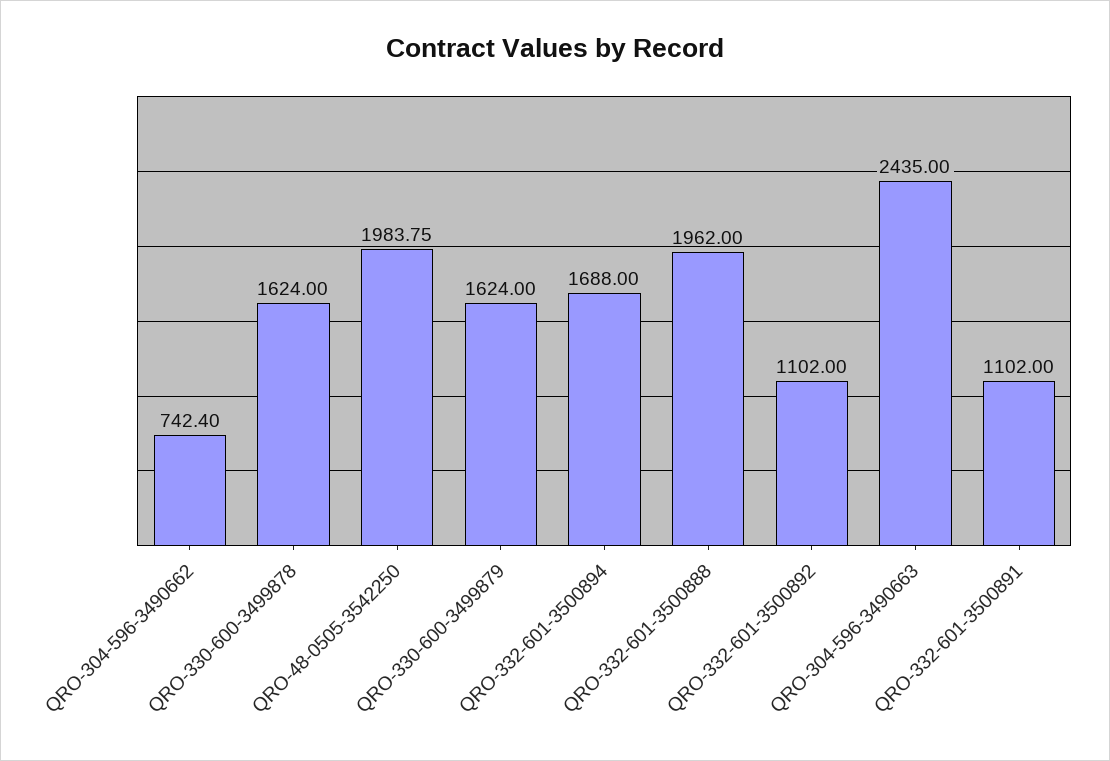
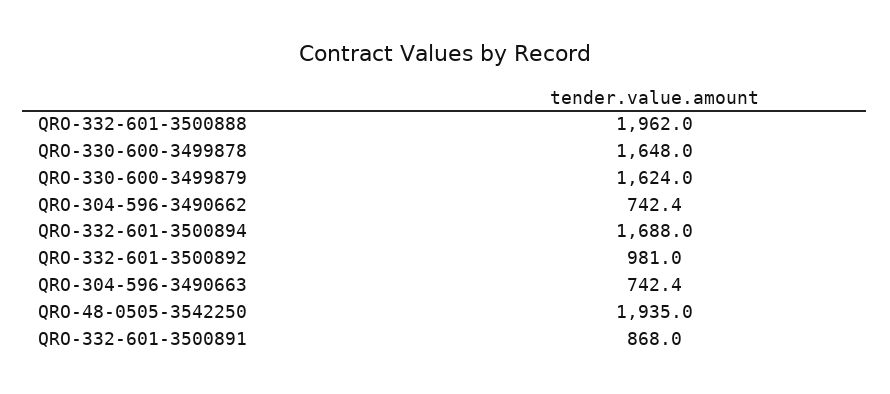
  {
    "QRO-304-596-3490662": 742.4,
-   "QRO-330-600-3499878": 1624,
+   "QRO-330-600-3499878": 1648,
-   "QRO-48-0505-3542250": 1983.75,
+   "QRO-48-0505-3542250": 1935,
    "QRO-330-600-3499879": 1624,
    "QRO-332-601-3500894": 1688,
    "QRO-332-601-3500888": 1962,
-   "QRO-332-601-3500892": 1102,
+   "QRO-332-601-3500892": 981,
-   "QRO-304-596-3490663": 2435,
+   "QRO-304-596-3490663": 742.4,
-   "QRO-332-601-3500891": 1102
+   "QRO-332-601-3500891": 868
  }

